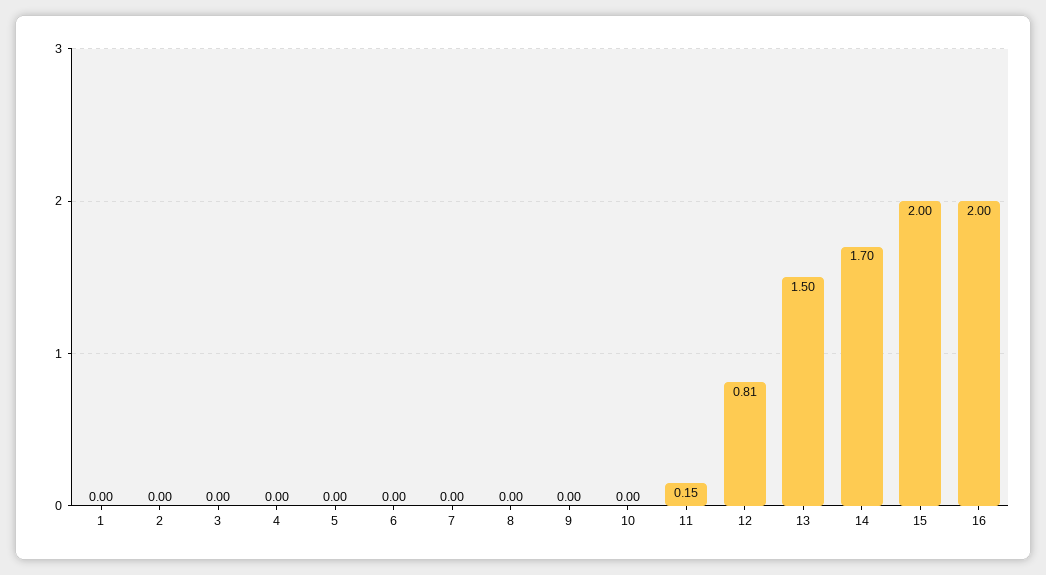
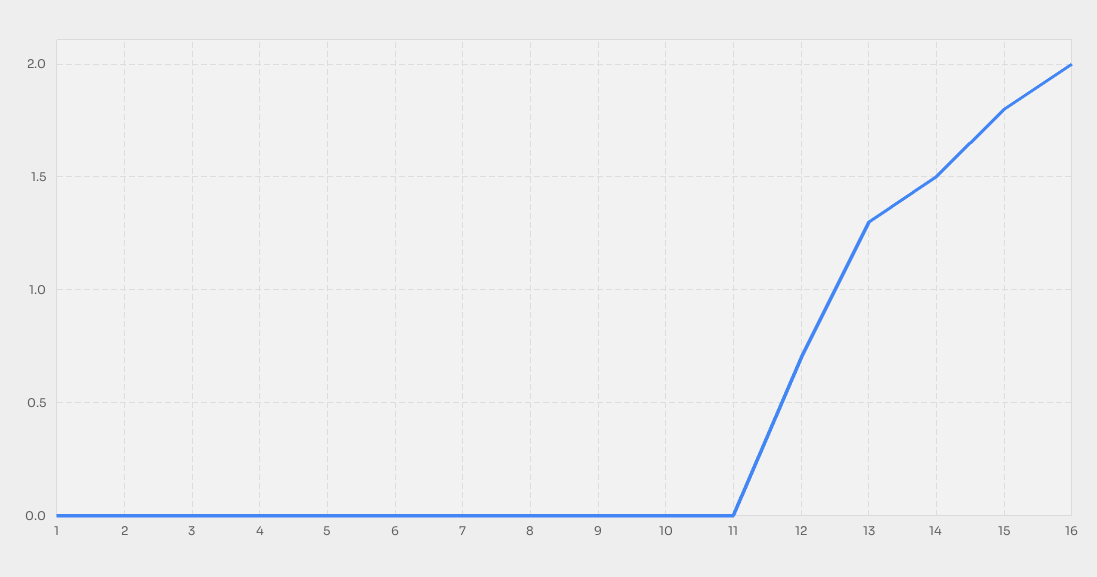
  {
    "1": 0,
    "2": 0,
    "3": 0,
    "4": 0,
    "5": 0,
    "6": 0,
    "7": 0,
    "8": 0,
    "9": 0,
    "10": 0,
-   "11": 0.15,
+   "11": 0,
-   "12": 0.81,
+   "12": 0.7,
-   "13": 1.5,
+   "13": 1.3,
-   "14": 1.7,
+   "14": 1.5,
-   "15": 2,
+   "15": 1.8,
    "16": 2
  }

